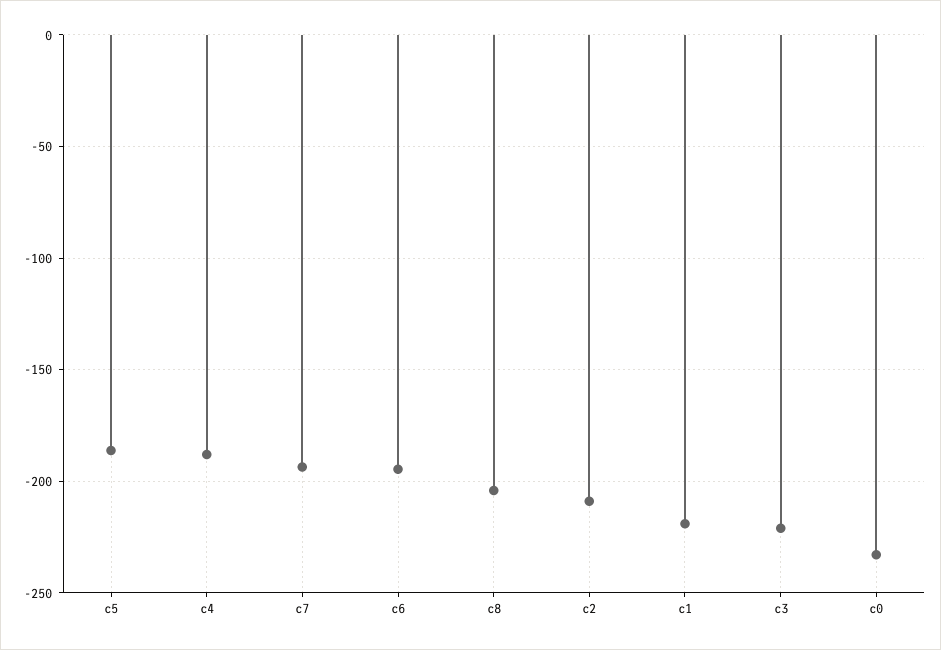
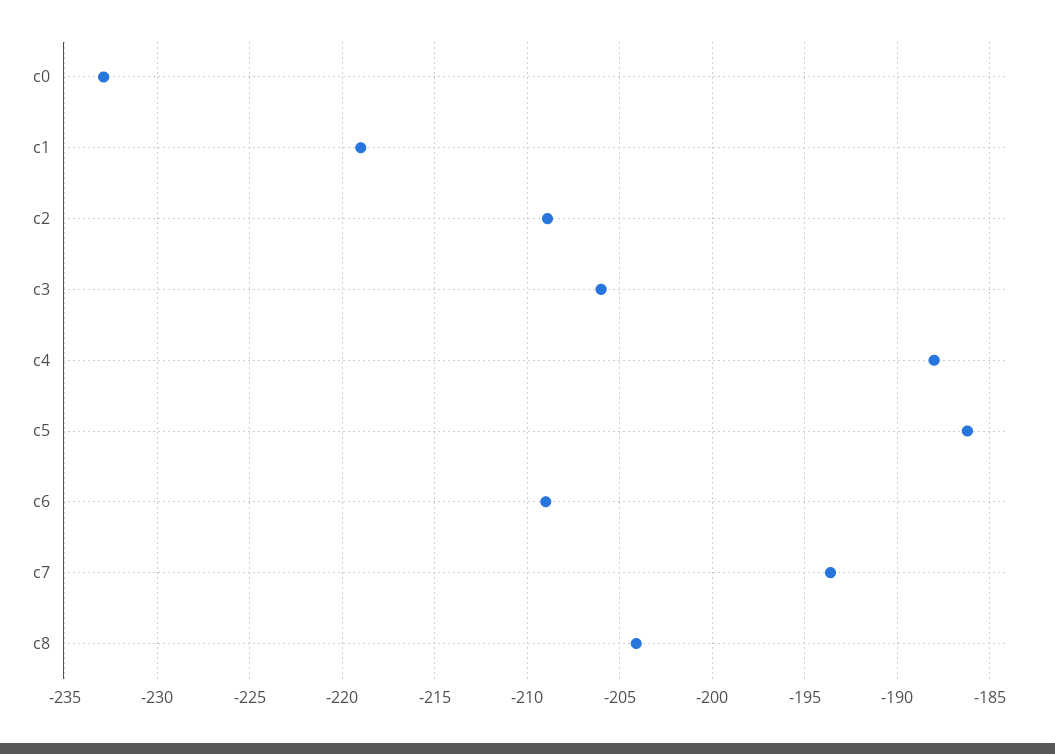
  {
    "c5": -186,
    "c4": -188,
    "c7": -193.5,
-   "c6": -195,
+   "c6": -209,
    "c8": -204,
    "c2": -209,
    "c1": -219,
-   "c3": -220,
+   "c3": -206,
    "c0": -233
  }

